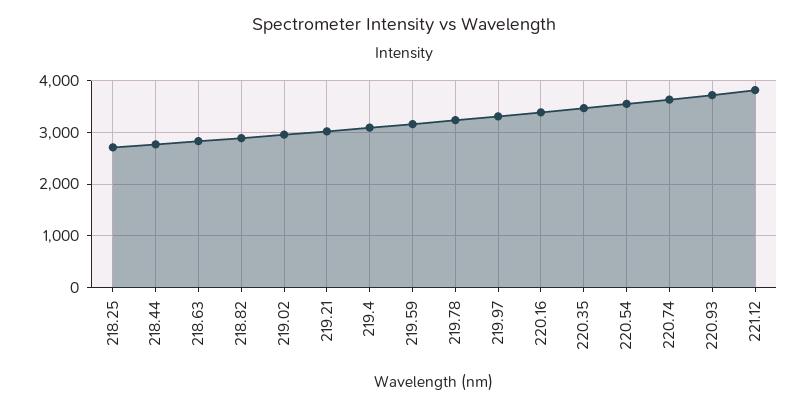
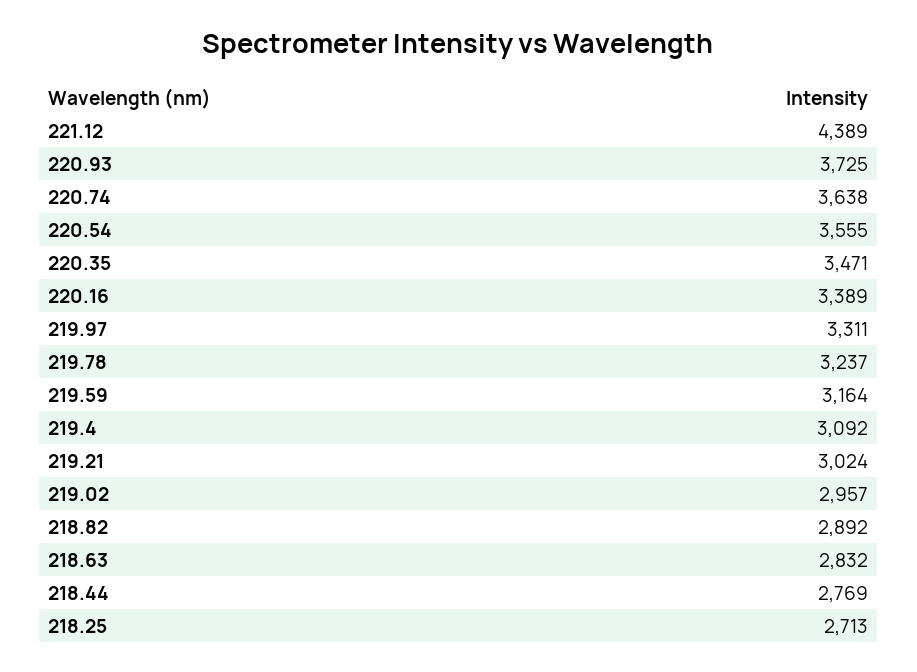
  {
    "218.25": 2713,
    "218.44": 2769,
    "218.63": 2832,
    "218.82": 2892,
    "219.02": 2957,
    "219.21": 3024,
    "219.4": 3092,
    "219.59": 3164,
    "219.78": 3237,
    "219.97": 3311,
    "220.16": 3389,
    "220.35": 3471,
    "220.54": 3555,
    "220.74": 3638,
    "220.93": 3725,
-   "221.12": 3800
+   "221.12": 4389
  }

